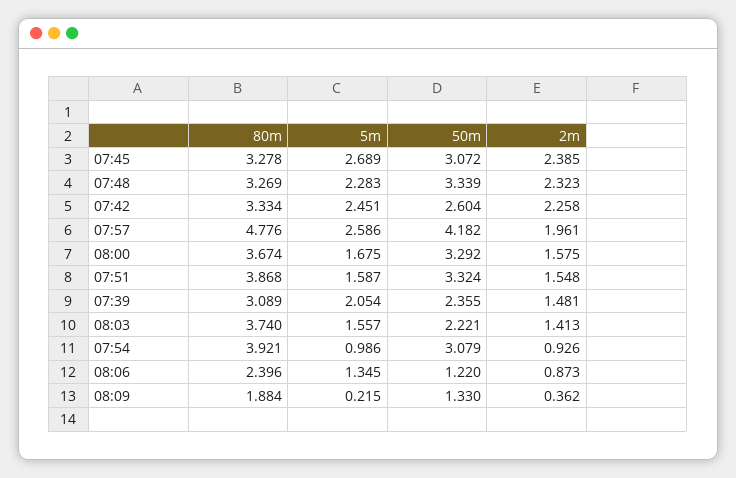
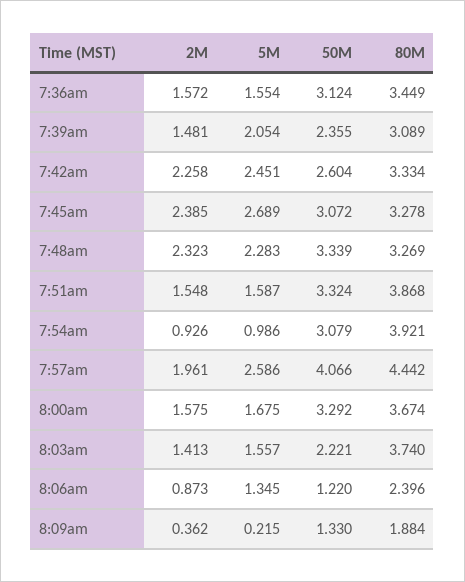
  {
    "80m": {
      "07:45": 3.278,
      "07:48": 3.269,
      "07:42": 3.334,
-     "07:57": 4.776,
+     "07:57": 4.442,
      "08:00": 3.674,
      "07:51": 3.868,
      "07:39": 3.089,
      "08:03": 3.74,
      "07:54": 3.921,
      "08:06": 2.396,
-     "08:09": 1.884
+     "08:09": 1.884,
+     "7:36am": 3.449
    },
    "5m": {
      "07:45": 2.689,
      "07:48": 2.283,
      "07:42": 2.451,
      "07:57": 2.586,
      "08:00": 1.675,
      "07:51": 1.587,
      "07:39": 2.054,
      "08:03": 1.557,
      "07:54": 0.986,
      "08:06": 1.345,
-     "08:09": 0.215
+     "08:09": 0.215,
+     "7:36am": 1.554
    },
    "50m": {
      "07:45": 3.072,
      "07:48": 3.339,
      "07:42": 2.604,
-     "07:57": 4.182,
+     "07:57": 4.066,
      "08:00": 3.292,
      "07:51": 3.324,
      "07:39": 2.355,
      "08:03": 2.221,
      "07:54": 3.079,
      "08:06": 1.22,
-     "08:09": 1.33
+     "08:09": 1.33,
+     "7:36am": 3.124
    },
    "2m": {
      "07:45": 2.385,
      "07:48": 2.323,
      "07:42": 2.258,
      "07:57": 1.961,
      "08:00": 1.575,
      "07:51": 1.548,
      "07:39": 1.481,
      "08:03": 1.413,
      "07:54": 0.926,
      "08:06": 0.873,
-     "08:09": 0.362
+     "08:09": 0.362,
+     "7:36am": 1.572
    }
  }

